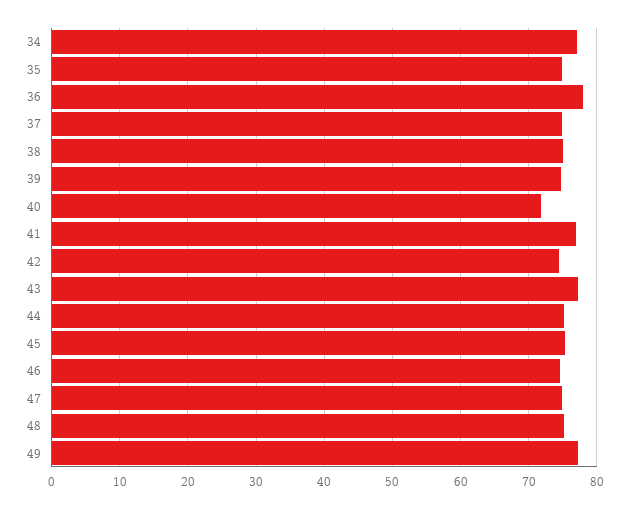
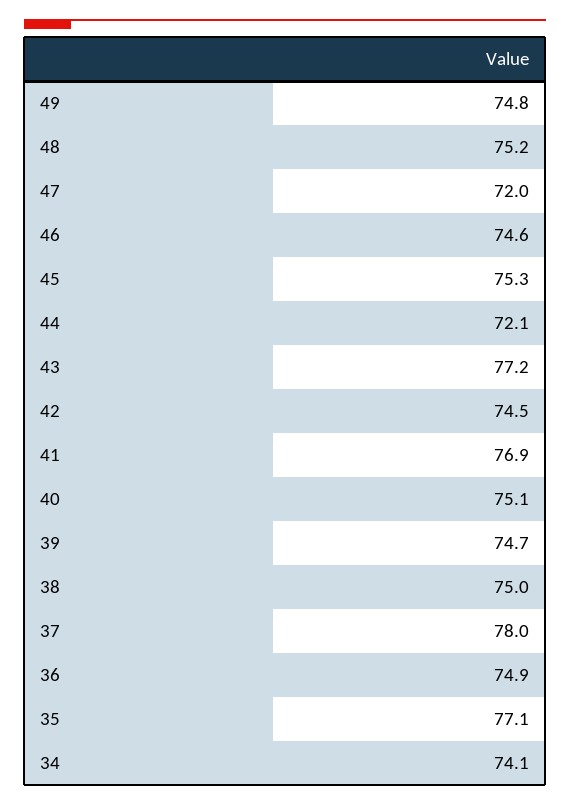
  {
-   "34": 77,
+   "34": 74.1,
-   "35": 75,
+   "35": 77.1,
-   "36": 78,
+   "36": 74.9,
-   "37": 75,
+   "37": 78,
    "38": 75,
    "39": 74.7,
-   "40": 72,
+   "40": 75.1,
    "41": 76.9,
    "42": 74.5,
    "43": 77.2,
-   "44": 75,
+   "44": 72.1,
    "45": 75.3,
    "46": 74.6,
-   "47": 75,
+   "47": 72,
    "48": 75.2,
-   "49": 77
+   "49": 74.8
  }

